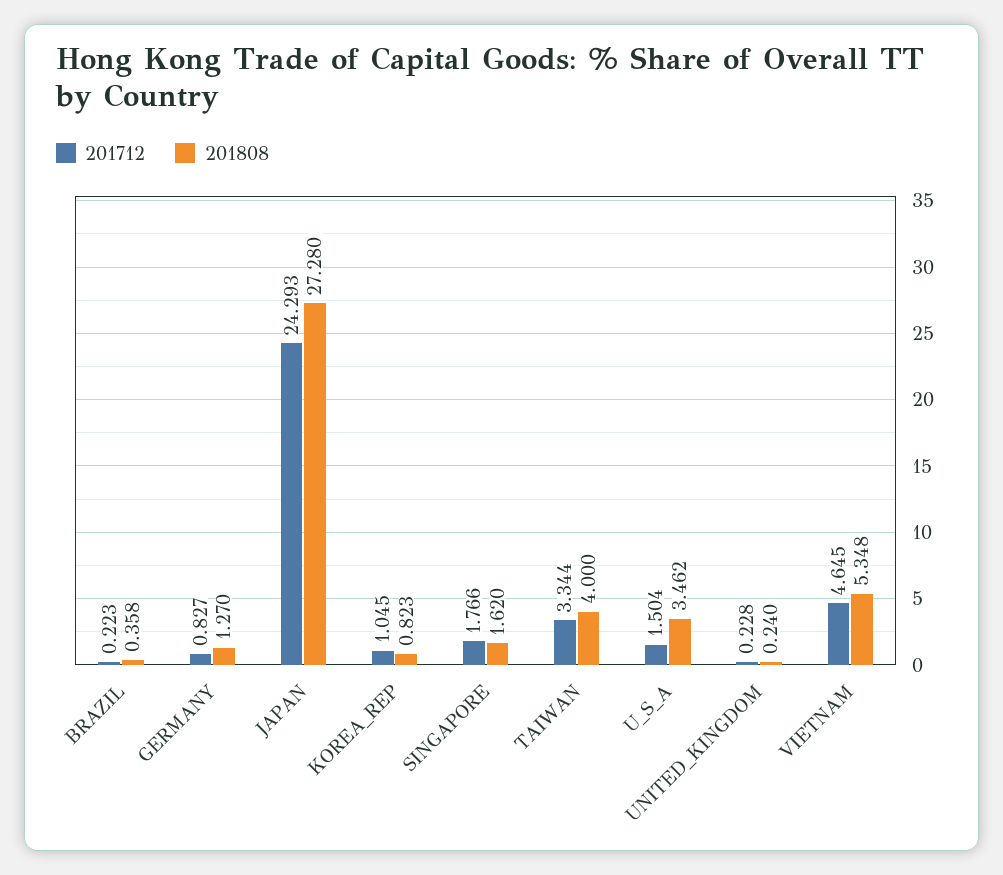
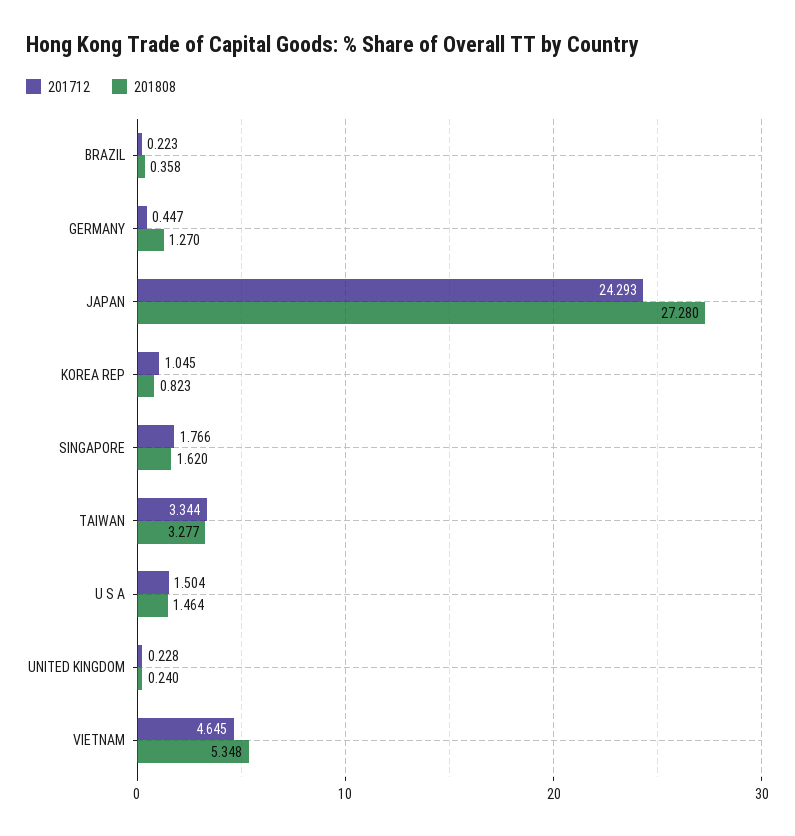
  {
    "201712": {
      "BRAZIL": 0.223,
-     "GERMANY": 0.827,
+     "GERMANY": 0.447,
      "JAPAN": 24.293,
      "KOREA_REP": 1.045,
      "SINGAPORE": 1.766,
      "TAIWAN": 3.344,
      "U_S_A": 1.504,
      "UNITED_KINGDOM": 0.228,
      "VIETNAM": 4.645
    },
    "201808": {
      "BRAZIL": 0.358,
      "GERMANY": 1.27,
      "JAPAN": 27.28,
      "KOREA_REP": 0.823,
      "SINGAPORE": 1.62,
-     "TAIWAN": 4,
+     "TAIWAN": 3.277,
-     "U_S_A": 3.462,
+     "U_S_A": 1.464,
      "UNITED_KINGDOM": 0.24,
      "VIETNAM": 5.348
    }
  }

